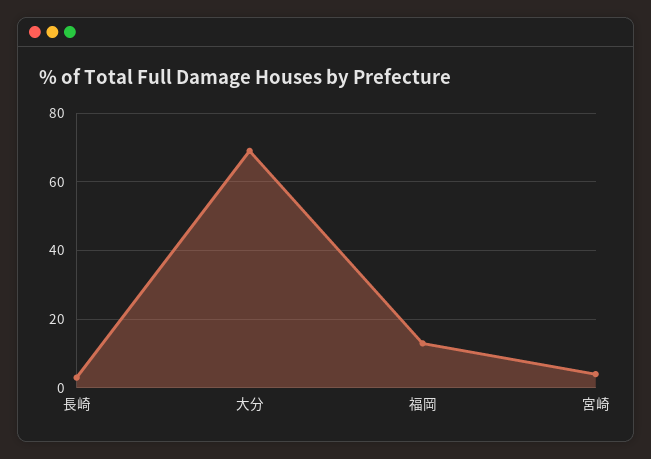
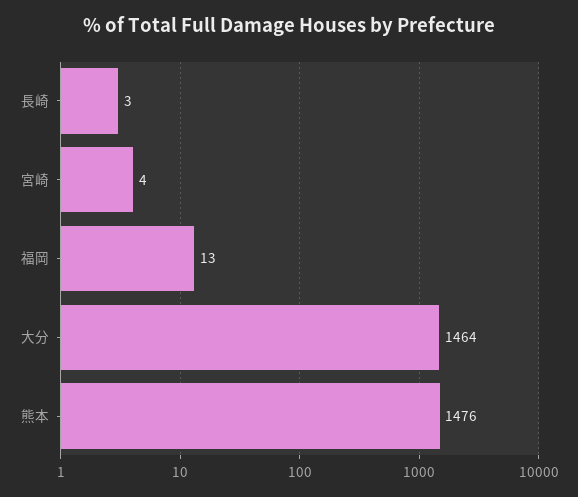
  {
    "長崎": 3,
-   "大分": 70,
+   "大分": 1464,
    "福岡": 13,
-   "宮崎": 4
+   "宮崎": 4,
+   "熊本": 1476
  }

